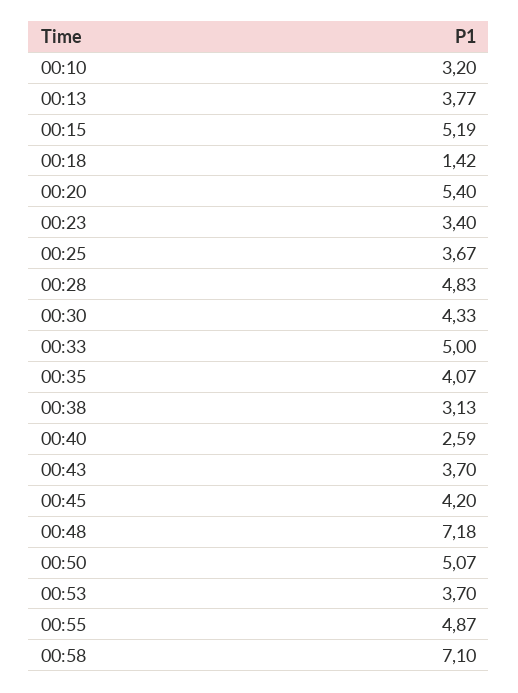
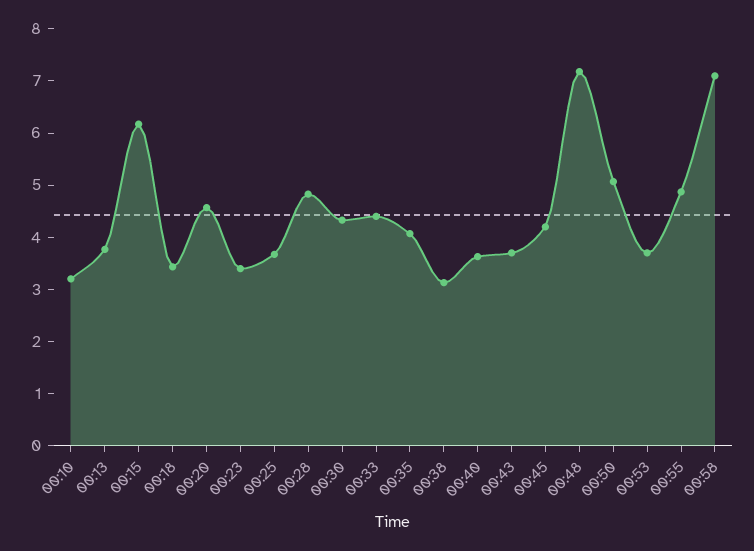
  {
    "00:10": 3.2,
    "00:13": 3.77,
-   "00:15": 5.19,
+   "00:15": 6.2,
-   "00:18": 1.42,
+   "00:18": 3.4,
-   "00:20": 5.4,
+   "00:20": 4.6,
    "00:23": 3.4,
    "00:25": 3.67,
    "00:28": 4.83,
    "00:30": 4.33,
-   "00:33": 5,
+   "00:33": 4.4,
    "00:35": 4.07,
    "00:38": 3.13,
-   "00:40": 2.59,
+   "00:40": 3.6,
    "00:43": 3.7,
    "00:45": 4.2,
    "00:48": 7.18,
    "00:50": 5.07,
    "00:53": 3.7,
    "00:55": 4.87,
    "00:58": 7.1
  }

